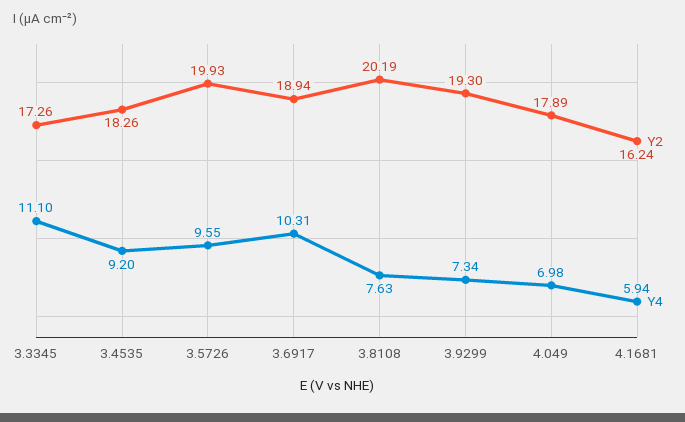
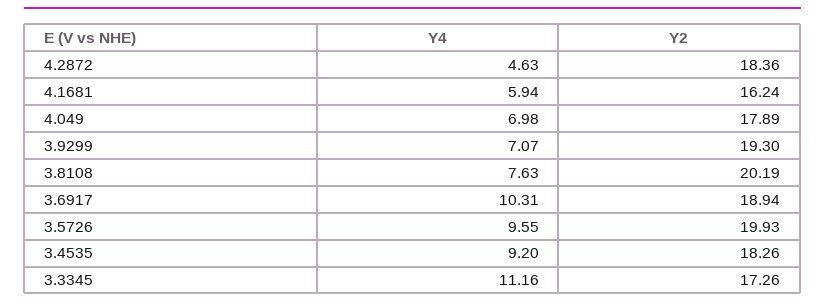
  {
    "Y2": {
      "3.3345": 17.26,
      "3.4535": 18.26,
      "3.5726": 19.93,
      "3.6917": 18.94,
      "3.8108": 20.19,
      "3.9299": 19.3,
      "4.049": 17.89,
-     "4.1681": 16.24
+     "4.1681": 16.24,
+     "4.2872": 18.36
    },
    "Y4": {
-     "3.3345": 11.1,
+     "3.3345": 11.16,
      "3.4535": 9.2,
      "3.5726": 9.55,
      "3.6917": 10.31,
      "3.8108": 7.63,
-     "3.9299": 7.34,
+     "3.9299": 7.07,
      "4.049": 6.98,
-     "4.1681": 5.94
+     "4.1681": 5.94,
+     "4.2872": 4.63
    }
  }

